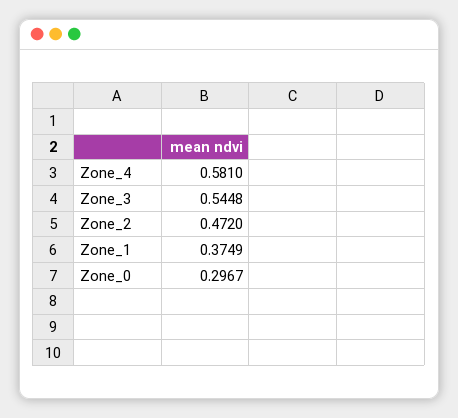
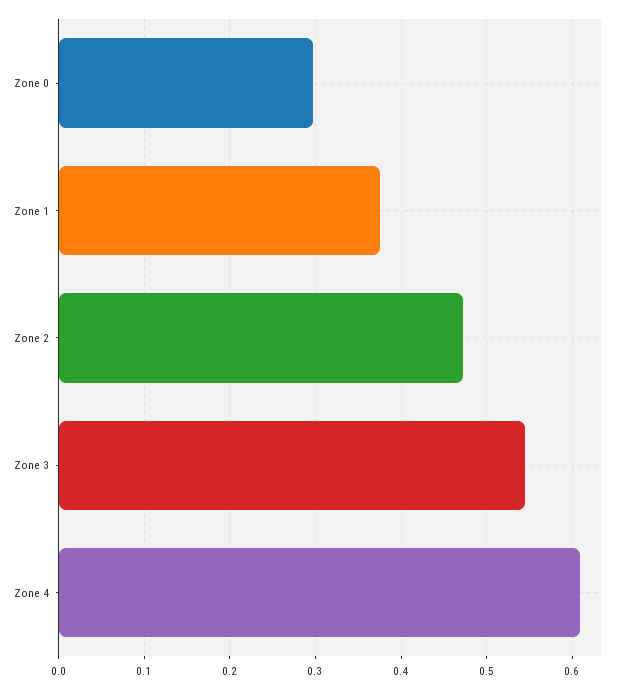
  {
-   "Zone_4": 0.581,
+   "Zone_4": 0.61,
    "Zone_3": 0.5448,
    "Zone_2": 0.472,
    "Zone_1": 0.3749,
    "Zone_0": 0.2967
  }

